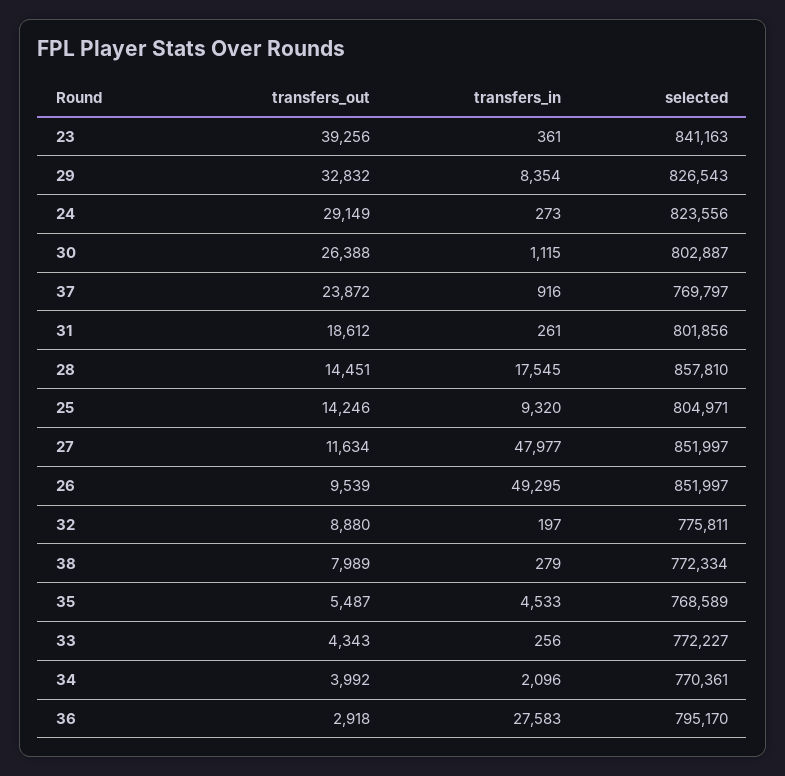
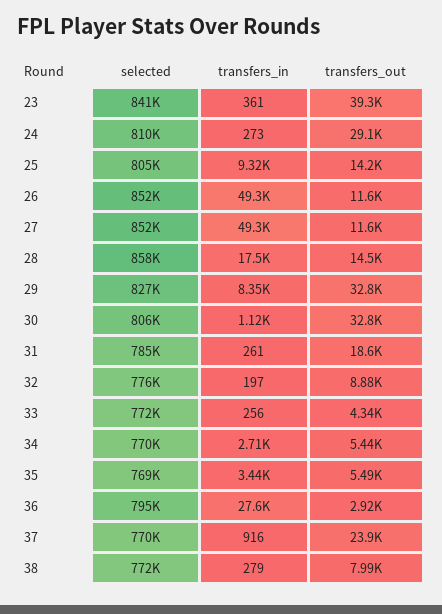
  {
    "transfers_out": {
      "23": 39256,
      "29": 32832,
      "24": 29149,
-     "30": 26388,
+     "30": 32800,
      "37": 23872,
      "31": 18612,
      "28": 14451,
      "25": 14246,
      "27": 11634,
-     "26": 9539,
+     "26": 11600,
      "32": 8880,
      "38": 7989,
      "35": 5487,
      "33": 4343,
-     "34": 3992,
+     "34": 5440,
      "36": 2918
    },
    "transfers_in": {
      "23": 361,
      "29": 8354,
      "24": 273,
      "30": 1115,
      "37": 916,
      "31": 261,
      "28": 17545,
      "25": 9320,
-     "27": 47977,
+     "27": 49300,
      "26": 49295,
      "32": 197,
      "38": 279,
-     "35": 4533,
+     "35": 3440,
      "33": 256,
-     "34": 2096,
+     "34": 2710,
      "36": 27583
    },
    "selected": {
      "23": 841163,
      "29": 826543,
-     "24": 823556,
+     "24": 810000,
-     "30": 802887,
+     "30": 806000,
      "37": 769797,
-     "31": 801856,
+     "31": 785000,
      "28": 857810,
      "25": 804971,
      "27": 851997,
      "26": 851997,
      "32": 775811,
      "38": 772334,
      "35": 768589,
      "33": 772227,
      "34": 770361,
      "36": 795170
    }
  }

